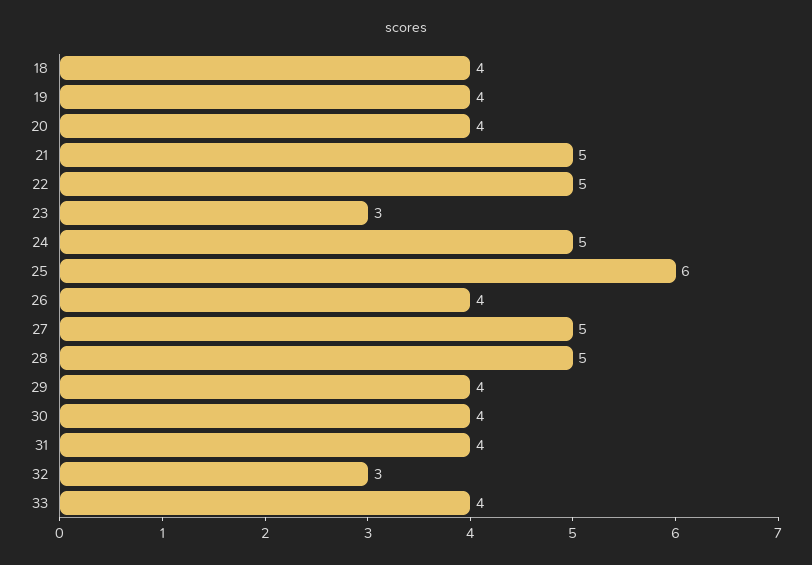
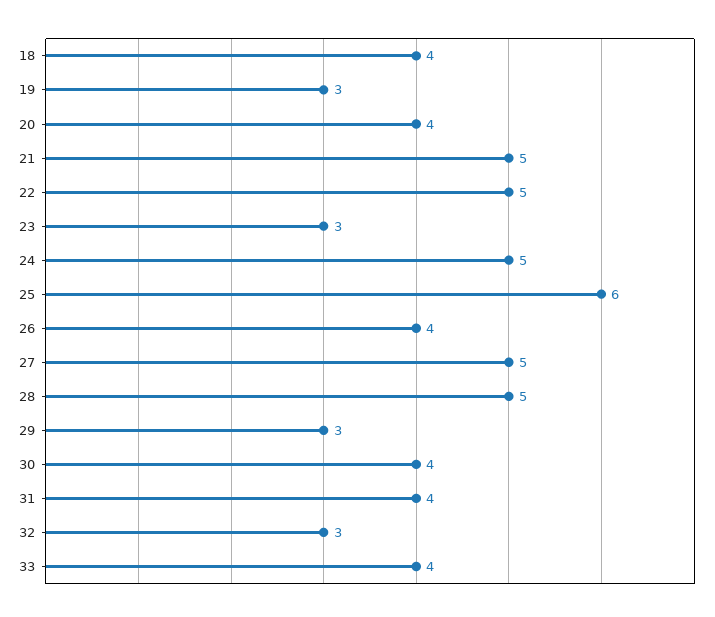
  {
    "18": 4,
-   "19": 4,
+   "19": 3,
    "20": 4,
    "21": 5,
    "22": 5,
    "23": 3,
    "24": 5,
    "25": 6,
    "26": 4,
    "27": 5,
    "28": 5,
-   "29": 4,
+   "29": 3,
    "30": 4,
    "31": 4,
    "32": 3,
    "33": 4
  }

